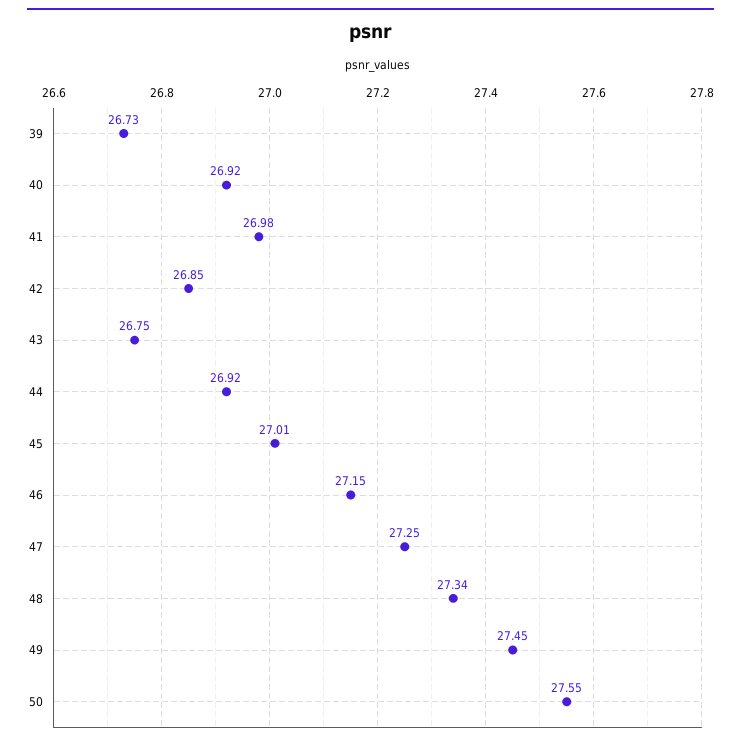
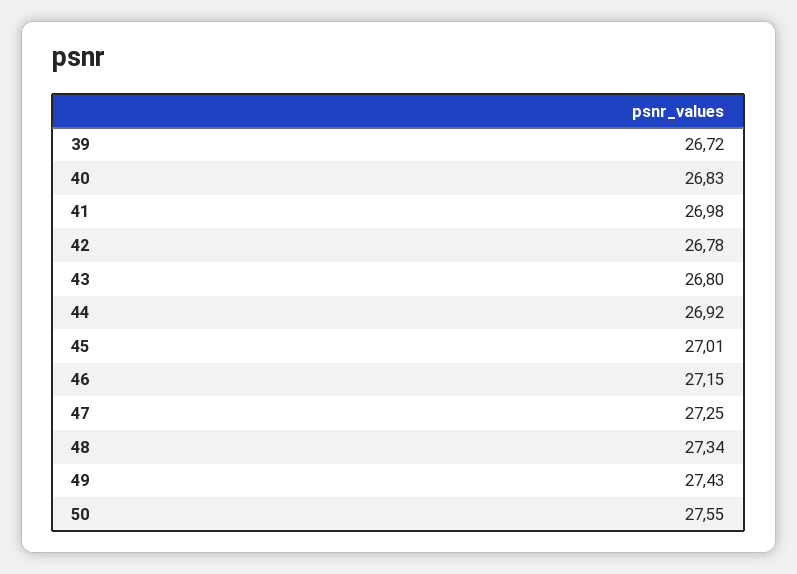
  {
-   "39": 26.73,
+   "39": 26.72,
-   "40": 26.92,
+   "40": 26.83,
    "41": 26.98,
-   "42": 26.85,
+   "42": 26.78,
-   "43": 26.75,
+   "43": 26.8,
    "44": 26.92,
    "45": 27.01,
    "46": 27.15,
    "47": 27.25,
    "48": 27.34,
-   "49": 27.45,
+   "49": 27.43,
    "50": 27.55
  }

